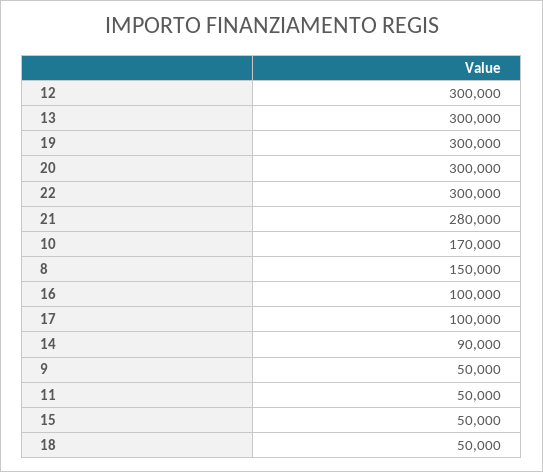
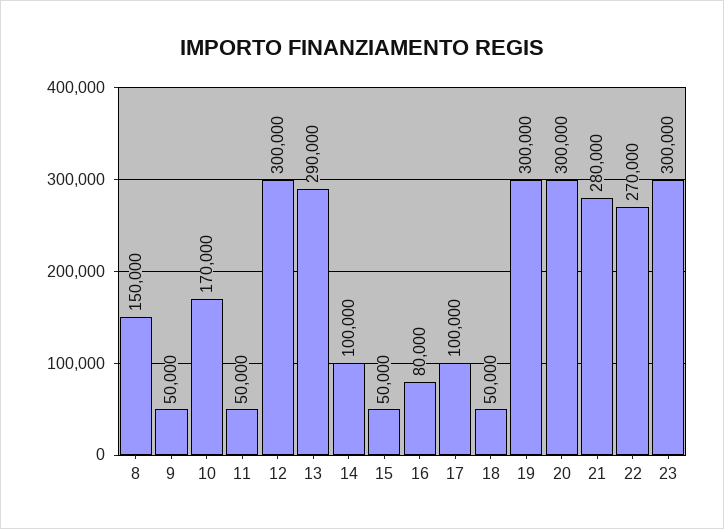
  {
    "12": 300000,
-   "13": 300000,
+   "13": 290000,
    "19": 300000,
    "20": 300000,
-   "22": 300000,
+   "22": 270000,
    "21": 280000,
    "10": 170000,
    "8": 150000,
-   "16": 100000,
+   "16": 80000,
    "17": 100000,
-   "14": 90000,
+   "14": 100000,
    "9": 50000,
    "11": 50000,
    "15": 50000,
-   "18": 50000
+   "18": 50000,
+   "23": 300000
  }

